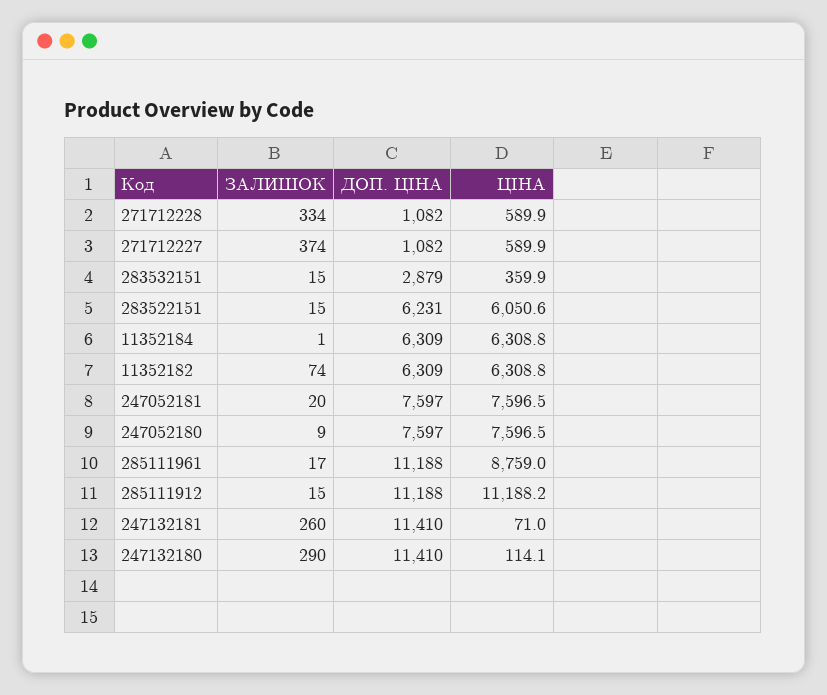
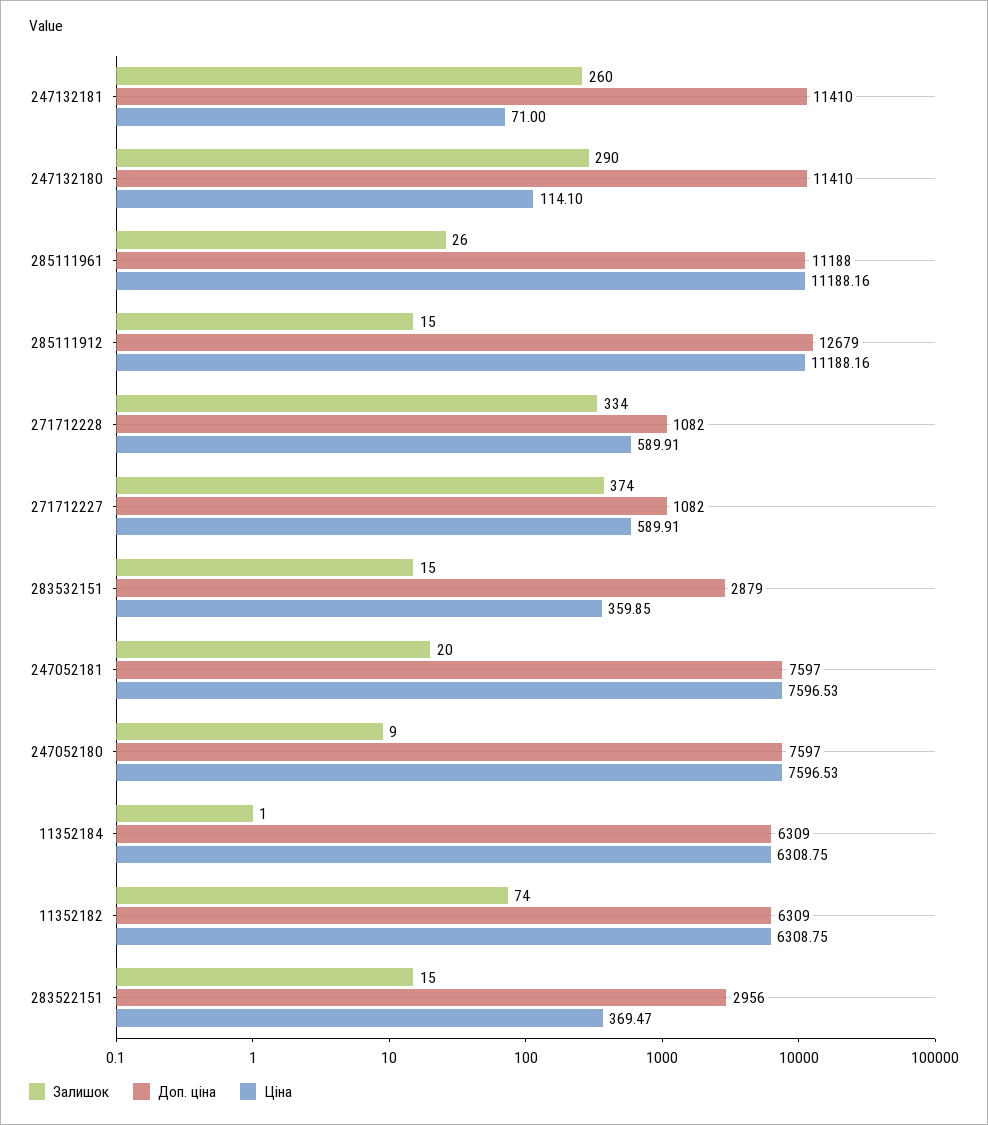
  {
    "ЗАЛИШОК": {
      "271712228": 334,
      "271712227": 374,
      "283532151": 15,
      "283522151": 15,
      "11352184": 1,
      "11352182": 74,
      "247052181": 20,
      "247052180": 9,
-     "285111961": 17,
+     "285111961": 26,
      "285111912": 15,
      "247132181": 260,
      "247132180": 290
    },
    "ДОП. ЦІНА": {
      "271712228": 1082,
      "271712227": 1082,
      "283532151": 2879,
-     "283522151": 6231,
+     "283522151": 2956,
      "11352184": 6309,
      "11352182": 6309,
      "247052181": 7597,
      "247052180": 7597,
      "285111961": 11188,
-     "285111912": 11188,
+     "285111912": 12679,
      "247132181": 11410,
      "247132180": 11410
    },
    "ЦІНА": {
      "271712228": 589.91,
      "271712227": 589.91,
      "283532151": 359.85,
-     "283522151": 6050.6,
+     "283522151": 369.47,
      "11352184": 6308.75,
      "11352182": 6308.75,
      "247052181": 7596.53,
      "247052180": 7596.53,
-     "285111961": 8759,
+     "285111961": 11188.16,
      "285111912": 11188.16,
      "247132181": 71,
      "247132180": 114.1
    }
  }

